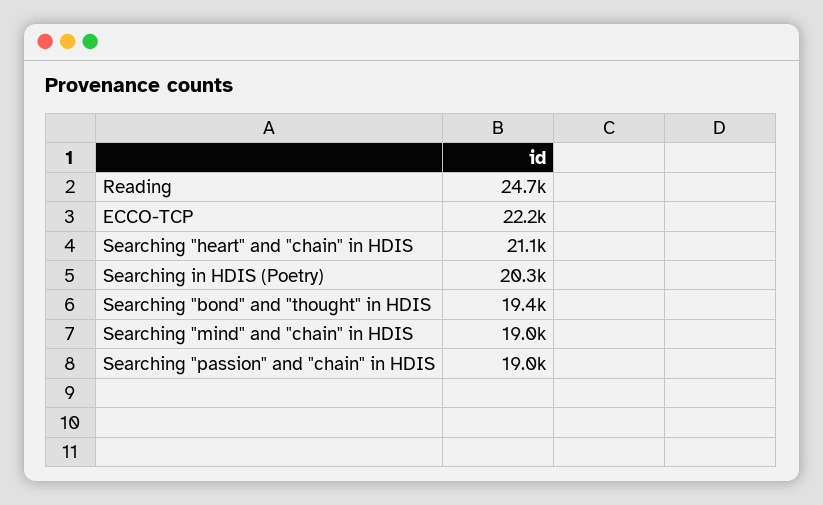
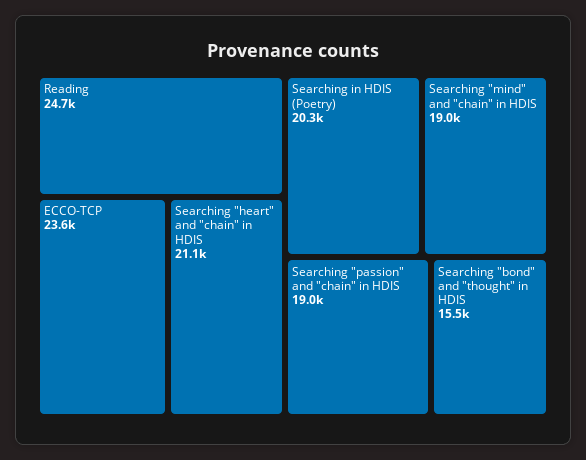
  {
    "Reading": 24700,
-   "ECCO-TCP": 22200,
+   "ECCO-TCP": 23600,
    "Searching \"heart\" and \"chain\" in HDIS": 21100,
    "Searching in HDIS (Poetry)": 20300,
-   "Searching \"bond\" and \"thought\" in HDIS": 19400,
+   "Searching \"bond\" and \"thought\" in HDIS": 15500,
    "Searching \"mind\" and \"chain\" in HDIS": 19000,
    "Searching \"passion\" and \"chain\" in HDIS": 19000
  }

